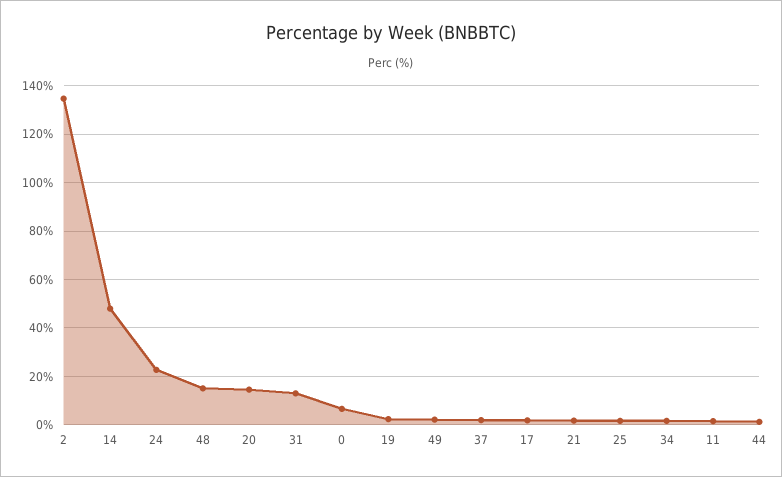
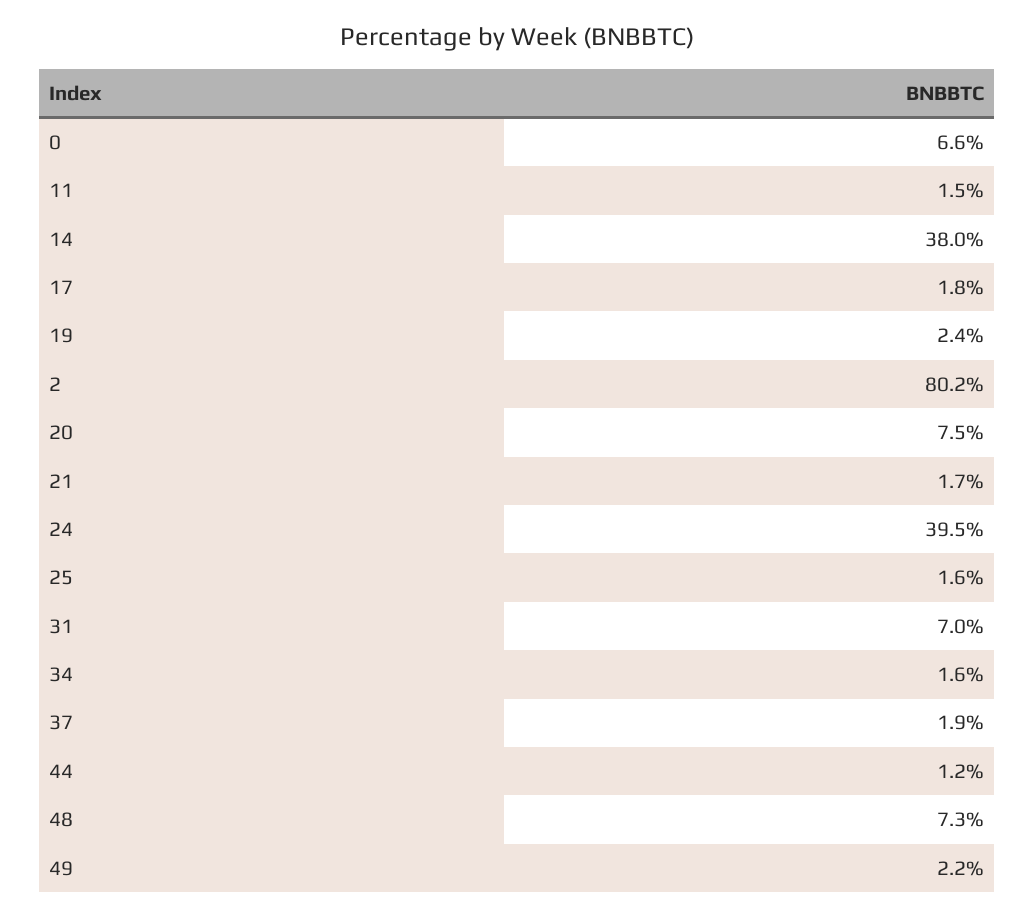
  {
-   "2": 135,
+   "2": 80.2,
-   "14": 47.5,
+   "14": 38,
-   "24": 22.5,
+   "24": 39.5,
-   "48": 15,
+   "48": 7.3,
-   "20": 15,
+   "20": 7.5,
-   "31": 12.5,
+   "31": 7,
    "0": 6.6,
    "19": 2.4,
    "49": 2.2,
    "37": 1.9,
    "17": 1.8,
    "21": 1.7,
    "25": 1.6,
    "34": 1.6,
    "11": 1.5,
    "44": 1.2
  }

